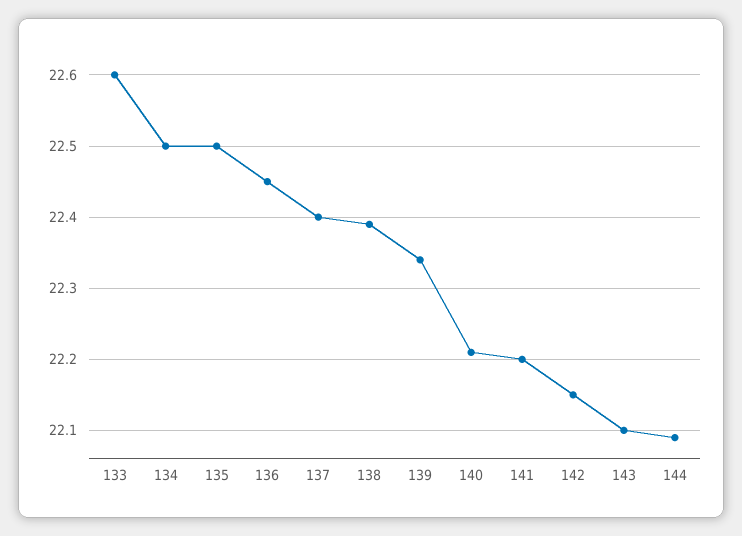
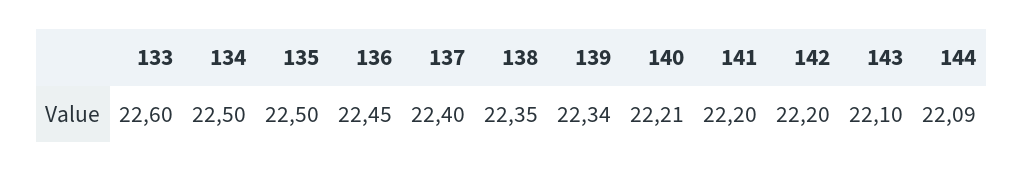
  {
    "133": 22.6,
    "134": 22.5,
    "135": 22.5,
    "136": 22.45,
    "137": 22.4,
-   "138": 22.39,
+   "138": 22.35,
    "139": 22.34,
    "140": 22.21,
    "141": 22.2,
-   "142": 22.15,
+   "142": 22.2,
    "143": 22.1,
    "144": 22.09
  }

